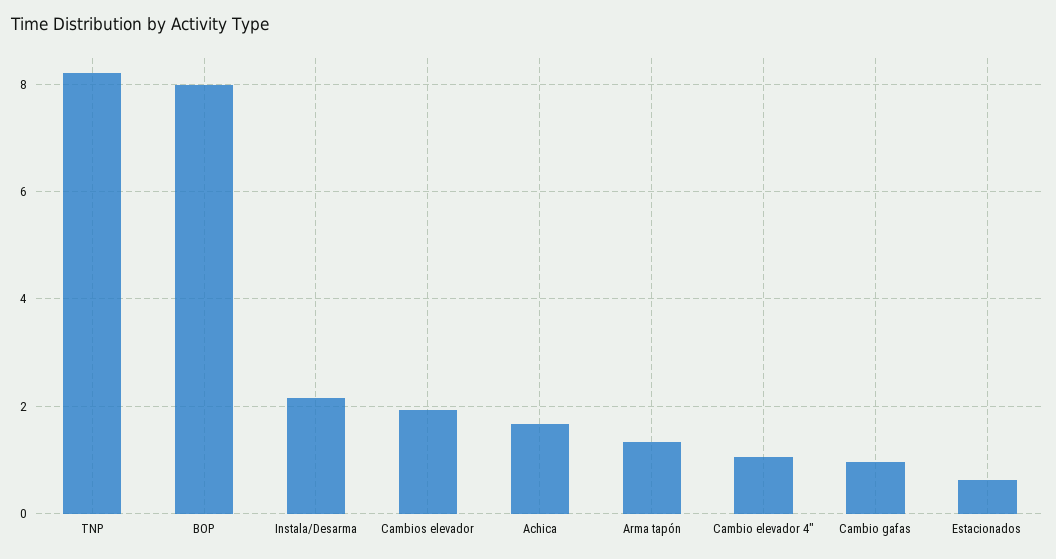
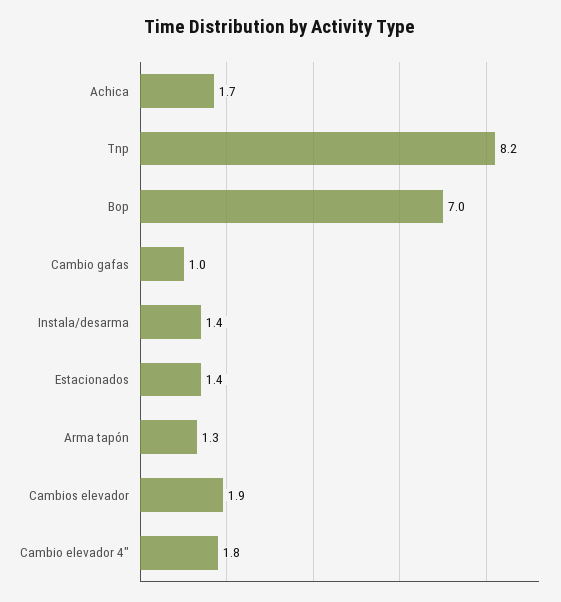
  {
    "TNP": 8.2,
-   "BOP": 8,
+   "BOP": 7,
-   "Instala/Desarma": 2.2,
+   "Instala/Desarma": 1.4,
    "Cambios elevador": 1.9,
    "Achica": 1.7,
    "Arma tapón": 1.3,
-   "Cambio elevador 4\"": 1,
+   "Cambio elevador 4\"": 1.8,
    "Cambio gafas": 1,
-   "Estacionados": 0.6
+   "Estacionados": 1.4
  }

